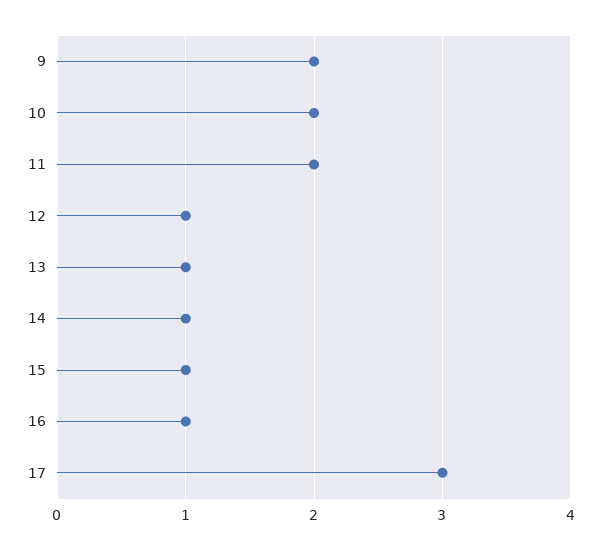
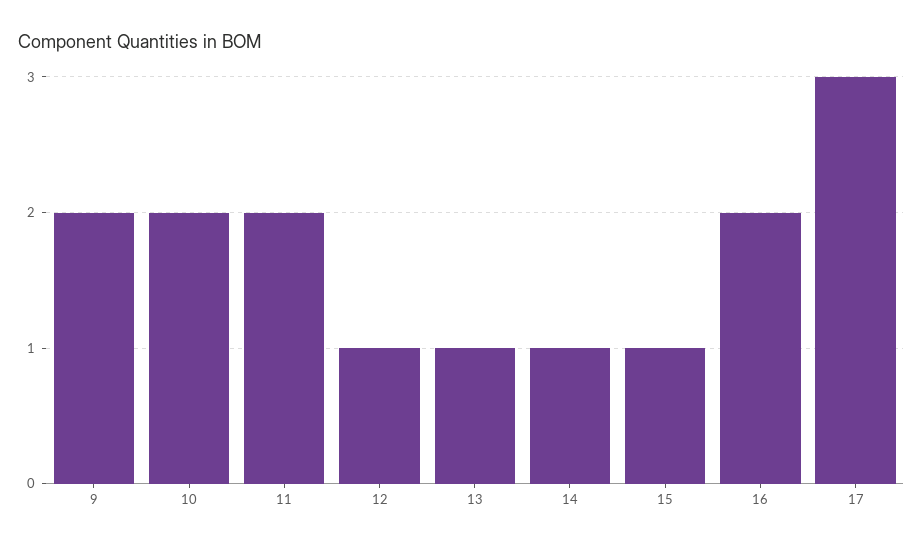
  {
    "9": 2,
    "10": 2,
    "11": 2,
    "12": 1,
    "13": 1,
    "14": 1,
    "15": 1,
-   "16": 1,
+   "16": 2,
    "17": 3
  }

